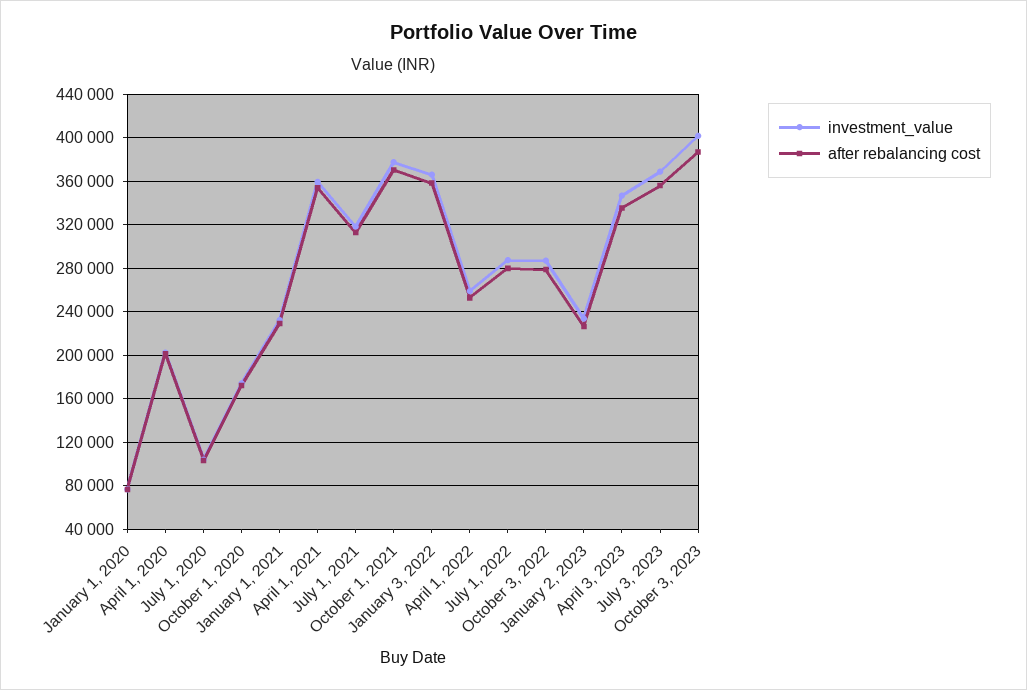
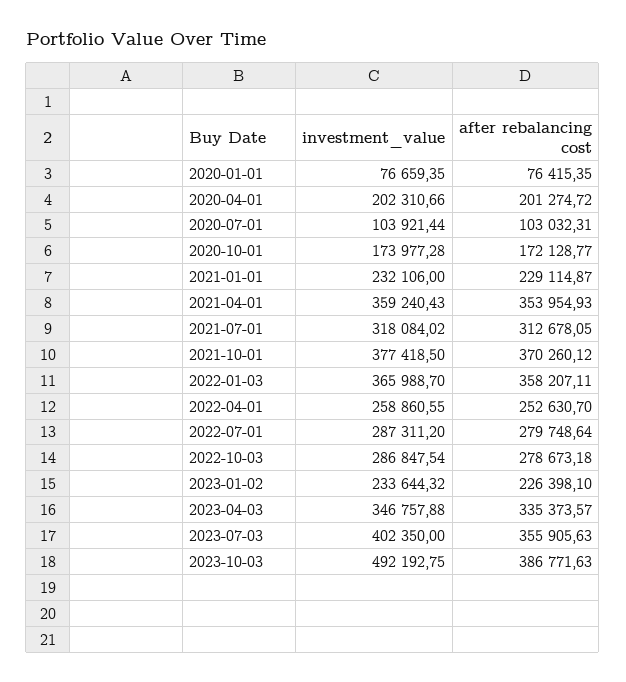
  {
    "investment_value": {
      "January 1, 2020": 76659.35,
      "April 1, 2020": 202310.66,
      "July 1, 2020": 103921.44,
      "October 1, 2020": 173977.28,
      "January 1, 2021": 232106,
      "April 1, 2021": 359240.43,
      "July 1, 2021": 318084.02,
      "October 1, 2021": 377418.5,
      "January 3, 2022": 365988.7,
      "April 1, 2022": 258860.55,
      "July 1, 2022": 287311.2,
      "October 3, 2022": 286847.54,
      "January 2, 2023": 233644.32,
      "April 3, 2023": 346757.88,
-     "July 3, 2023": 370000,
+     "July 3, 2023": 402350,
-     "October 3, 2023": 400000
+     "October 3, 2023": 492192.75
    },
    "after rebalancing cost": {
      "January 1, 2020": 76415.35,
      "April 1, 2020": 201274.72,
      "July 1, 2020": 103032.31,
      "October 1, 2020": 172128.77,
      "January 1, 2021": 229114.87,
      "April 1, 2021": 353954.93,
      "July 1, 2021": 312678.05,
      "October 1, 2021": 370260.12,
      "January 3, 2022": 358207.11,
      "April 1, 2022": 252630.7,
      "July 1, 2022": 279748.64,
      "October 3, 2022": 278673.18,
      "January 2, 2023": 226398.1,
      "April 3, 2023": 335373.57,
      "July 3, 2023": 355905.63,
      "October 3, 2023": 386771.63
    }
  }

